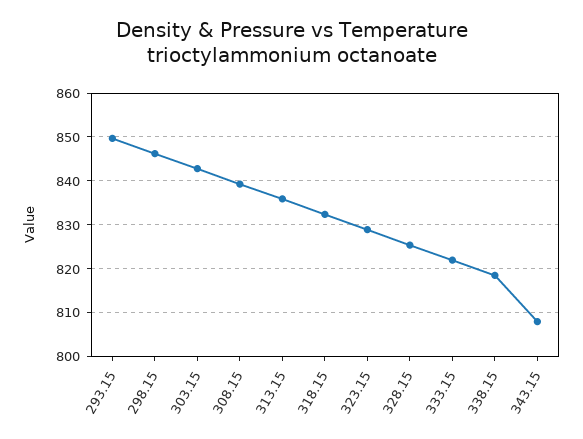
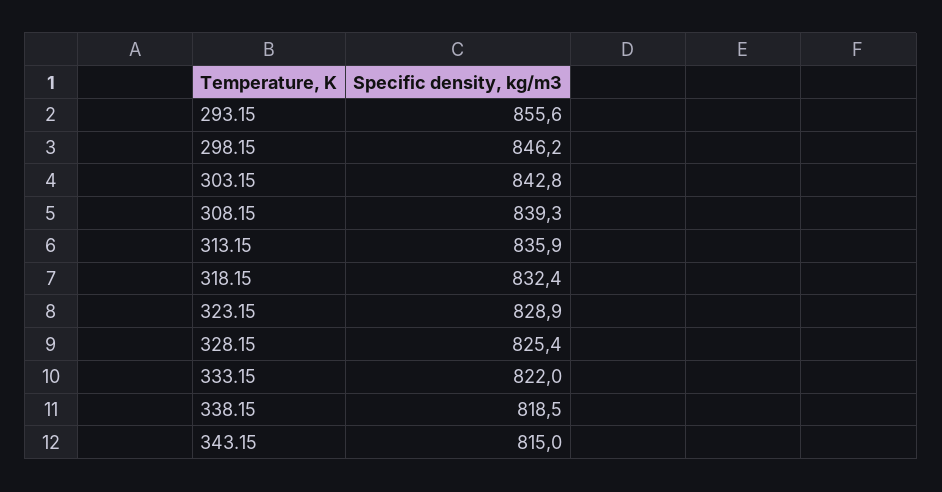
  {
-   "293.15": 850,
+   "293.15": 855.6,
    "298.15": 846.2,
    "303.15": 842.8,
    "308.15": 839.3,
    "313.15": 835.9,
    "318.15": 832.4,
    "323.15": 828.9,
    "328.15": 825.4,
    "333.15": 822,
    "338.15": 818.5,
-   "343.15": 808
+   "343.15": 815
  }

